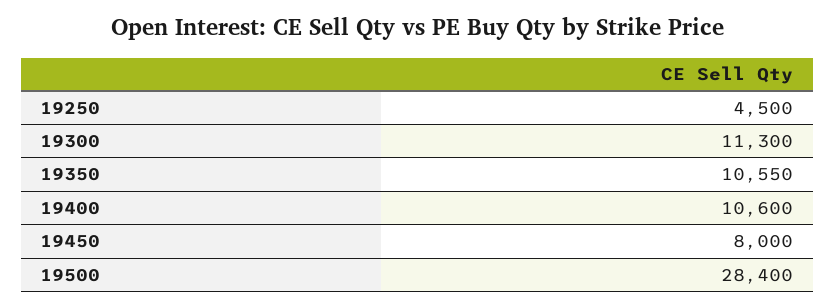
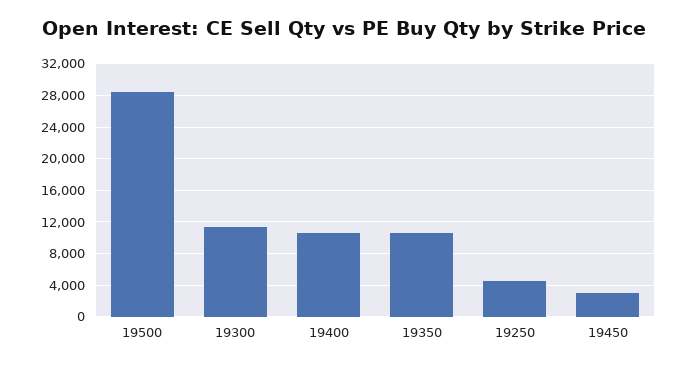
  {
    "19250": 4500,
    "19300": 11300,
    "19350": 10550,
    "19400": 10600,
-   "19450": 8000,
+   "19450": 3000,
    "19500": 28400
  }

